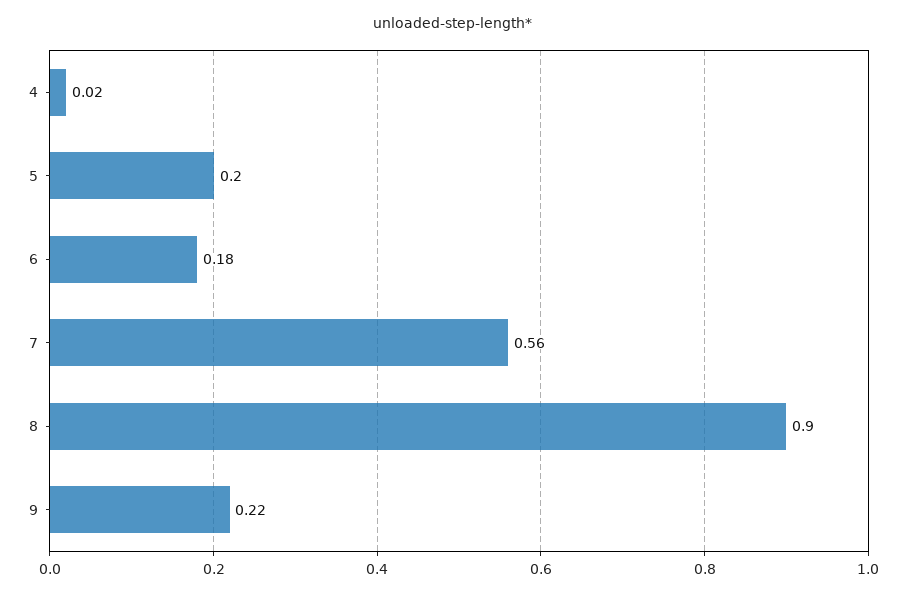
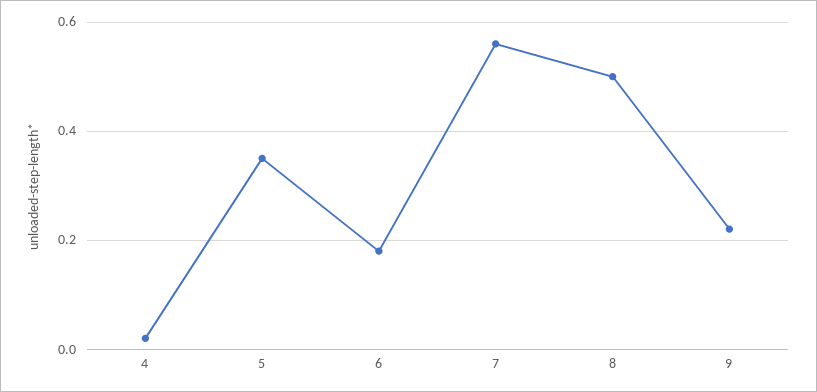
  {
    "4": 0.02,
-   "5": 0.2,
+   "5": 0.35,
    "6": 0.18,
    "7": 0.56,
-   "8": 0.9,
+   "8": 0.5,
    "9": 0.22
  }

